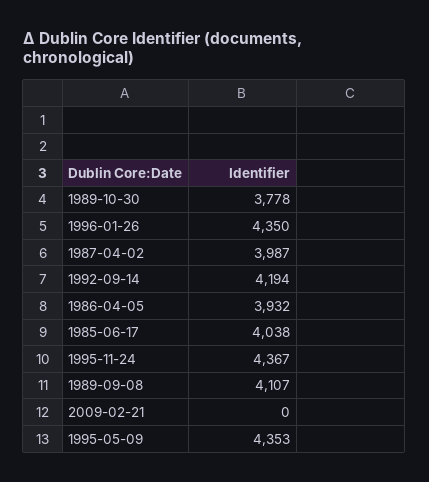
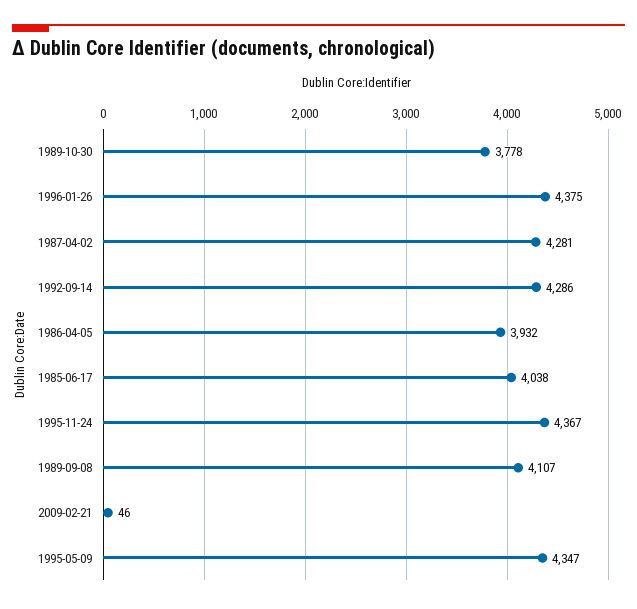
  {
    "1989-10-30": 3778,
-   "1996-01-26": 4350,
+   "1996-01-26": 4375,
-   "1987-04-02": 3987,
+   "1987-04-02": 4281,
-   "1992-09-14": 4194,
+   "1992-09-14": 4286,
    "1986-04-05": 3932,
    "1985-06-17": 4038,
    "1995-11-24": 4367,
    "1989-09-08": 4107,
-   "2009-02-21": 0,
+   "2009-02-21": 46,
-   "1995-05-09": 4353
+   "1995-05-09": 4347
  }

